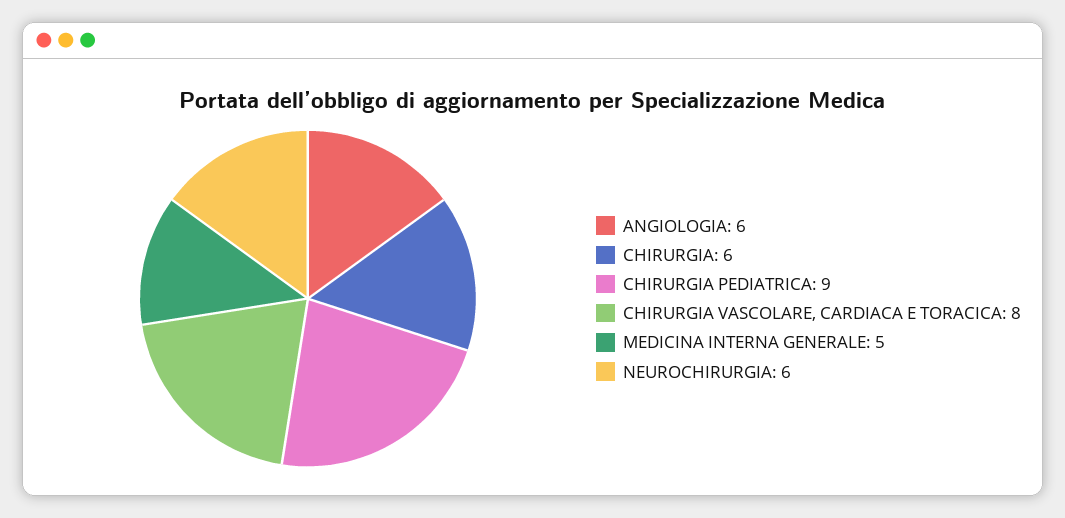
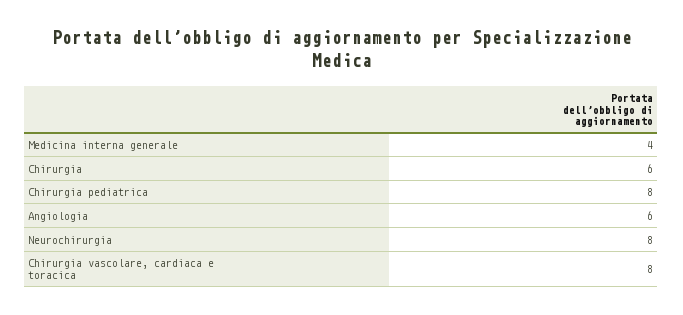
  {
    "ANGIOLOGIA": 6,
    "CHIRURGIA": 6,
-   "CHIRURGIA PEDIATRICA": 9,
+   "CHIRURGIA PEDIATRICA": 8,
    "CHIRURGIA VASCOLARE, CARDIACA E TORACICA": 8,
-   "MEDICINA INTERNA GENERALE": 5,
+   "MEDICINA INTERNA GENERALE": 4,
-   "NEUROCHIRURGIA": 6
+   "NEUROCHIRURGIA": 8
  }

